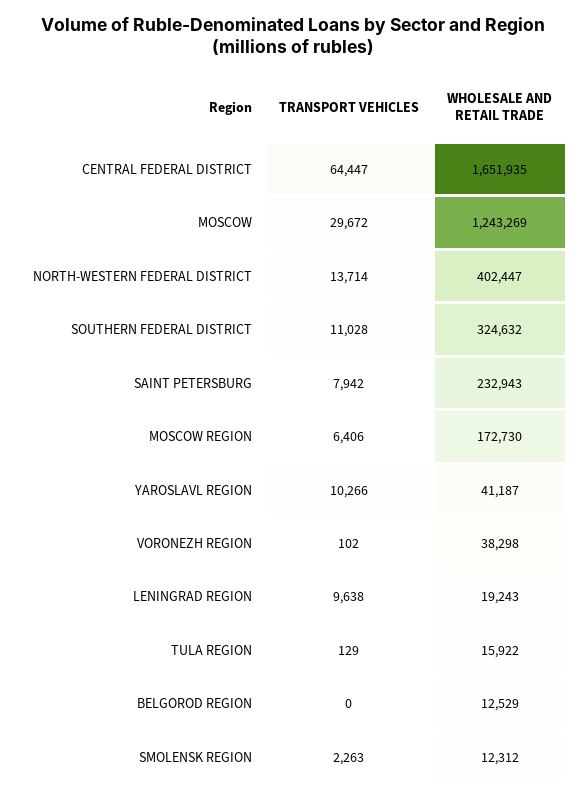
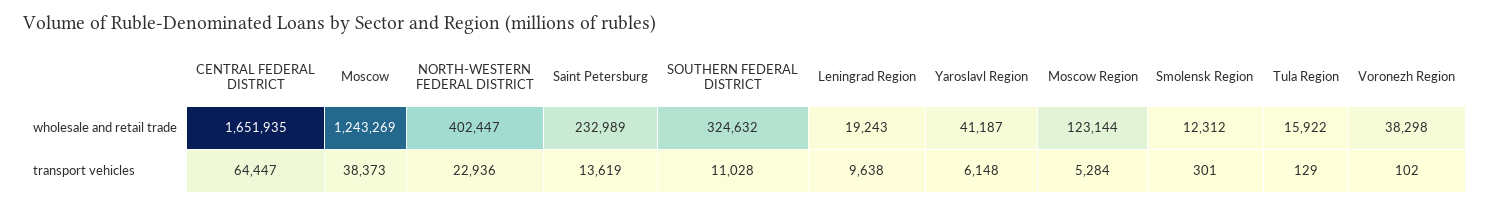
  {
    "TRANSPORT VEHICLES": {
      "CENTRAL FEDERAL DISTRICT": 64447,
-     "MOSCOW": 29672,
+     "MOSCOW": 38373,
-     "NORTH-WESTERN FEDERAL DISTRICT": 13714,
+     "NORTH-WESTERN FEDERAL DISTRICT": 22936,
      "SOUTHERN FEDERAL DISTRICT": 11028,
-     "SAINT PETERSBURG": 7942,
+     "SAINT PETERSBURG": 13619,
-     "MOSCOW REGION": 6406,
+     "MOSCOW REGION": 5284,
-     "YAROSLAVL REGION": 10266,
+     "YAROSLAVL REGION": 6148,
      "VORONEZH REGION": 102,
      "LENINGRAD REGION": 9638,
      "TULA REGION": 129,
-     "BELGOROD REGION": 0,
-     "SMOLENSK REGION": 2263
+     "SMOLENSK REGION": 301
    },
    "WHOLESALE AND RETAIL TRADE": {
      "CENTRAL FEDERAL DISTRICT": 1651935,
      "MOSCOW": 1243269,
      "NORTH-WESTERN FEDERAL DISTRICT": 402447,
      "SOUTHERN FEDERAL DISTRICT": 324632,
-     "SAINT PETERSBURG": 232943,
+     "SAINT PETERSBURG": 232989,
-     "MOSCOW REGION": 172730,
+     "MOSCOW REGION": 123144,
      "YAROSLAVL REGION": 41187,
      "VORONEZH REGION": 38298,
      "LENINGRAD REGION": 19243,
      "TULA REGION": 15922,
-     "BELGOROD REGION": 12529,
      "SMOLENSK REGION": 12312
    }
  }

